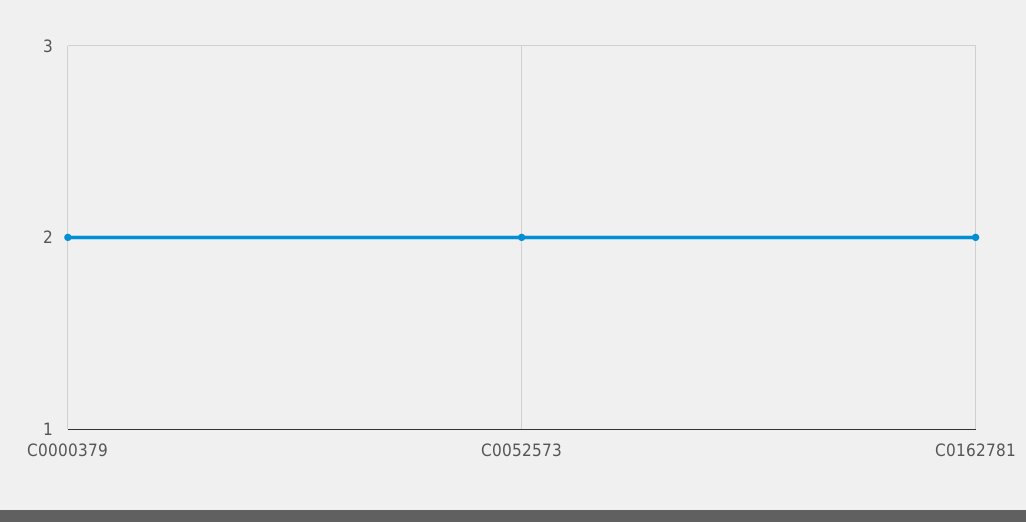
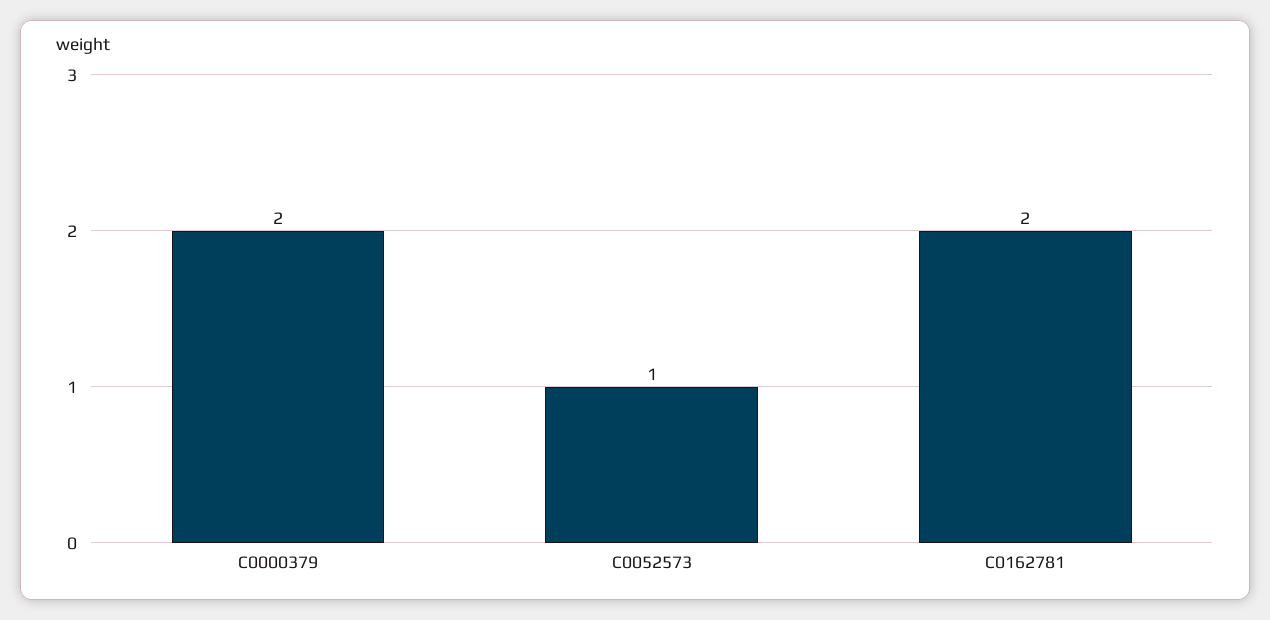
  {
    "C0000379": 2,
-   "C0052573": 2,
+   "C0052573": 1,
    "C0162781": 2
  }

